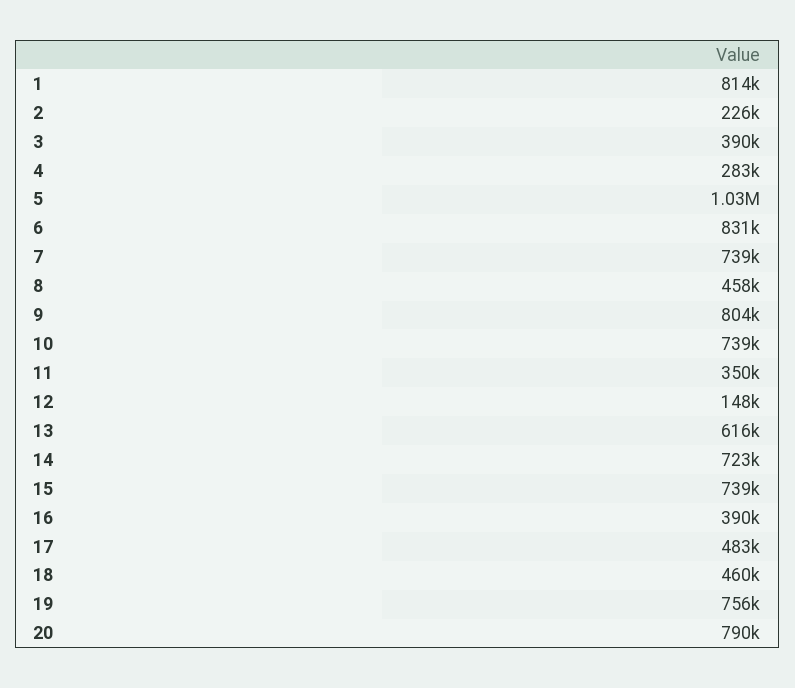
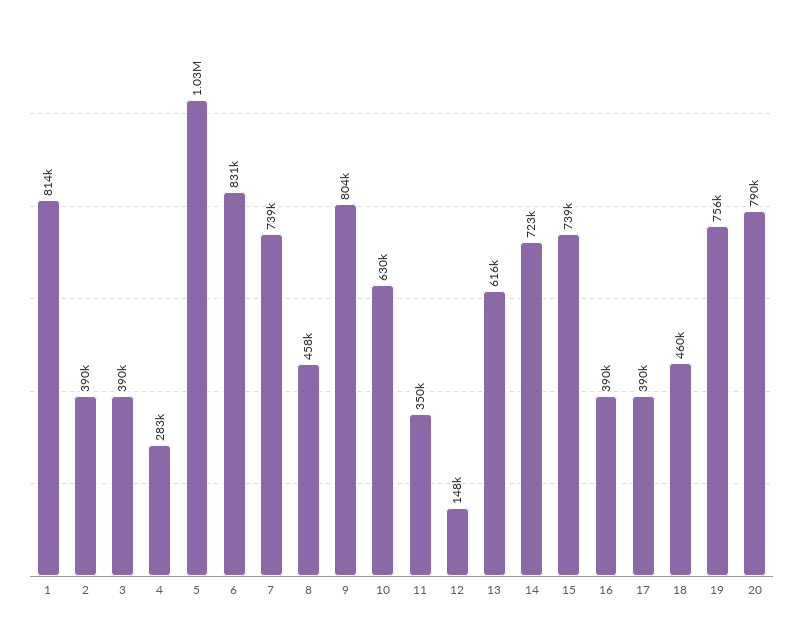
  {
    "1": 814000,
-   "2": 226000,
+   "2": 390000,
    "3": 390000,
    "4": 283000,
    "5": 1030000,
    "6": 831000,
    "7": 739000,
    "8": 458000,
    "9": 804000,
-   "10": 739000,
+   "10": 630000,
    "11": 350000,
    "12": 148000,
    "13": 616000,
    "14": 723000,
    "15": 739000,
    "16": 390000,
-   "17": 483000,
+   "17": 390000,
    "18": 460000,
    "19": 756000,
    "20": 790000
  }

